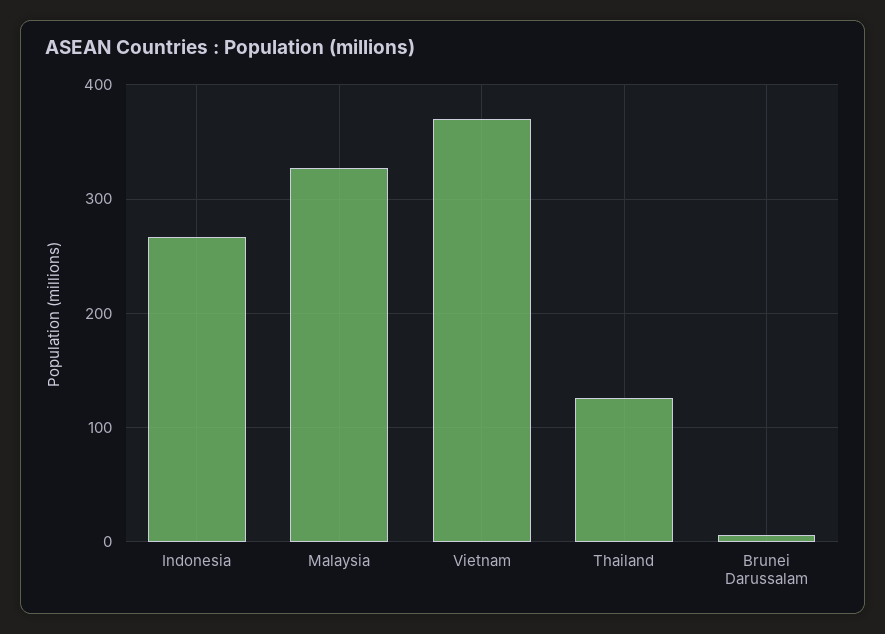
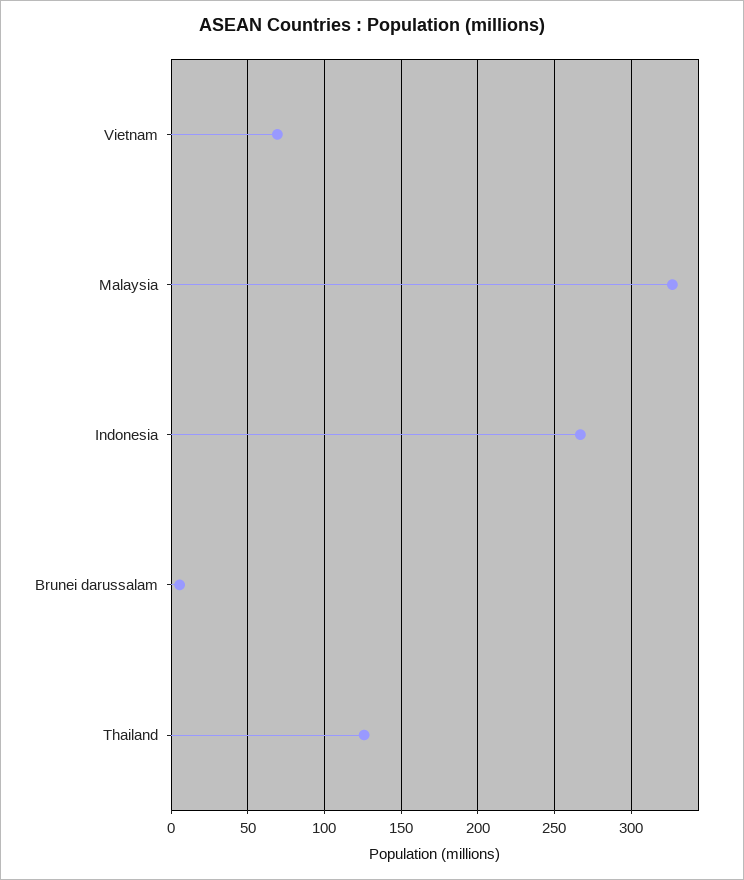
  {
    "Indonesia": 265,
    "Malaysia": 325,
-   "Vietnam": 370,
+   "Vietnam": 70,
    "Thailand": 125,
    "Brunei Darussalam": 5
  }

